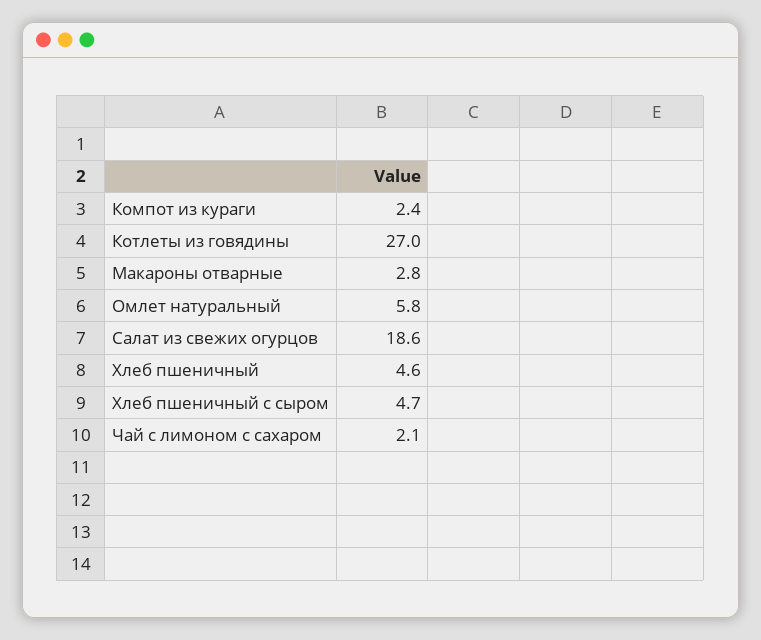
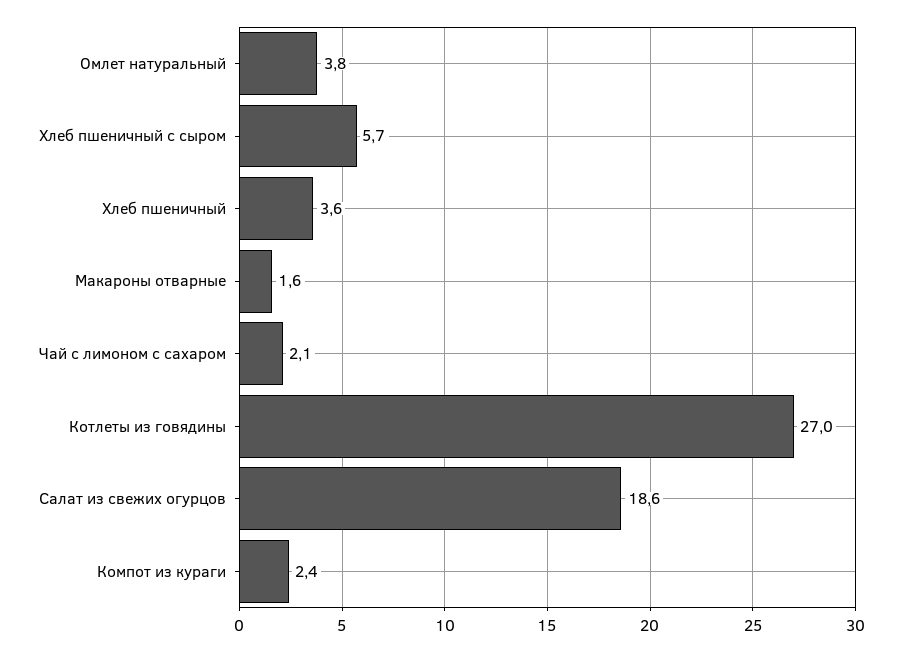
  {
    "Компот из кураги": 2.4,
    "Котлеты из говядины": 27,
-   "Макароны отварные": 2.8,
+   "Макароны отварные": 1.6,
-   "Омлет натуральный": 5.8,
+   "Омлет натуральный": 3.8,
    "Салат из свежих огурцов": 18.6,
-   "Хлеб пшеничный": 4.6,
+   "Хлеб пшеничный": 3.6,
-   "Хлеб пшеничный с сыром": 4.7,
+   "Хлеб пшеничный с сыром": 5.7,
    "Чай с лимоном с сахаром": 2.1
  }

